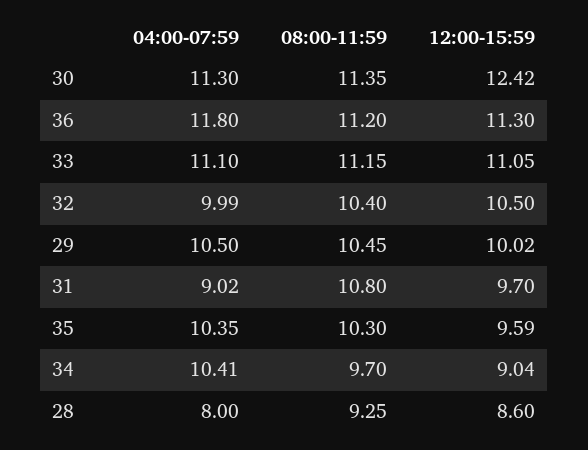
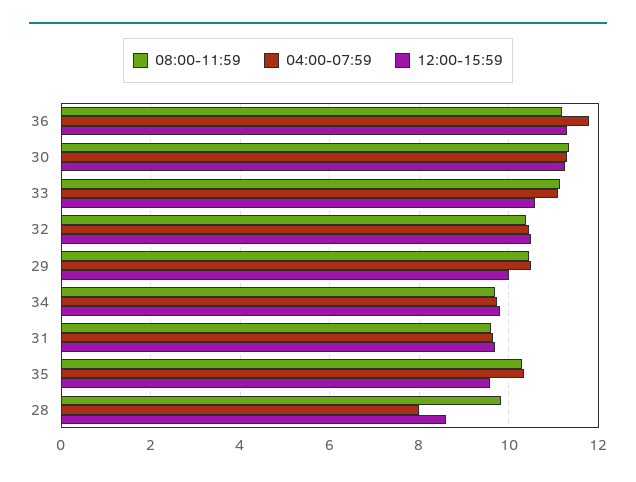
  {
    "04:00-07:59": {
      "30": 11.3,
      "36": 11.8,
      "33": 11.1,
-     "32": 9.99,
+     "32": 10.4,
      "29": 10.5,
-     "31": 9.02,
+     "31": 9.6,
      "35": 10.35,
-     "34": 10.41,
+     "34": 9.8,
      "28": 8
    },
    "08:00-11:59": {
      "30": 11.35,
      "36": 11.2,
      "33": 11.15,
      "32": 10.4,
      "29": 10.45,
-     "31": 10.8,
+     "31": 9.6,
      "35": 10.3,
      "34": 9.7,
-     "28": 9.25
+     "28": 9.8
    },
    "12:00-15:59": {
-     "30": 12.42,
+     "30": 11.2,
      "36": 11.3,
-     "33": 11.05,
+     "33": 10.6,
      "32": 10.5,
      "29": 10.02,
      "31": 9.7,
      "35": 9.59,
-     "34": 9.04,
+     "34": 9.8,
      "28": 8.6
    }
  }

